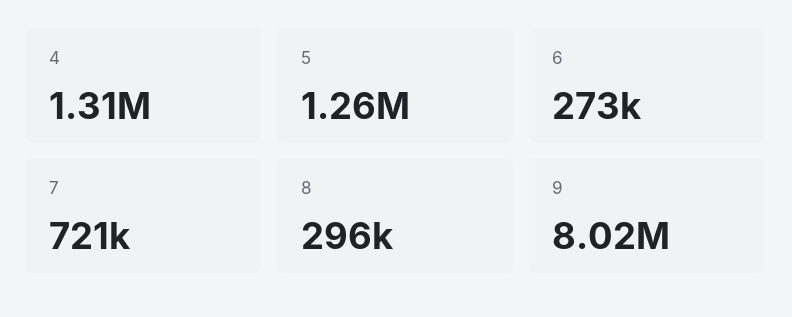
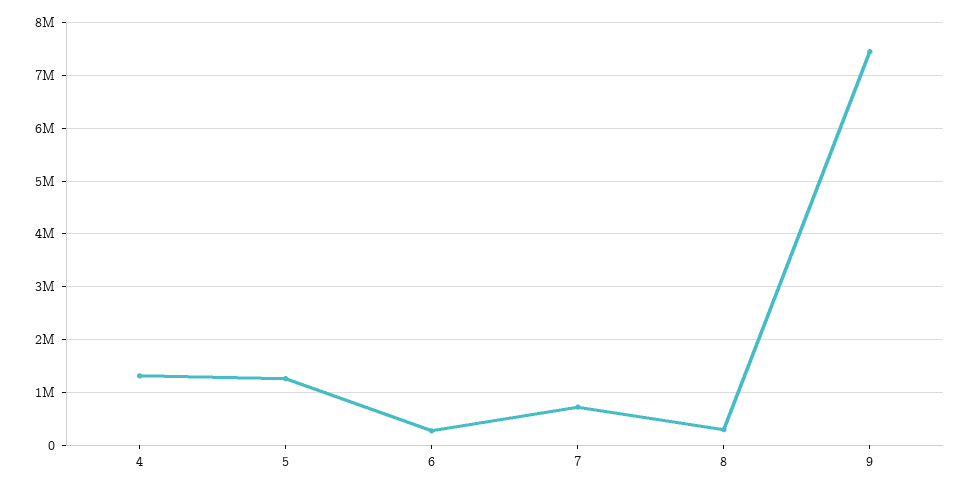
  {
    "4": 1310000,
    "5": 1260000,
    "6": 273000,
    "7": 721000,
    "8": 296000,
-   "9": 8020000
+   "9": 7400000
  }

